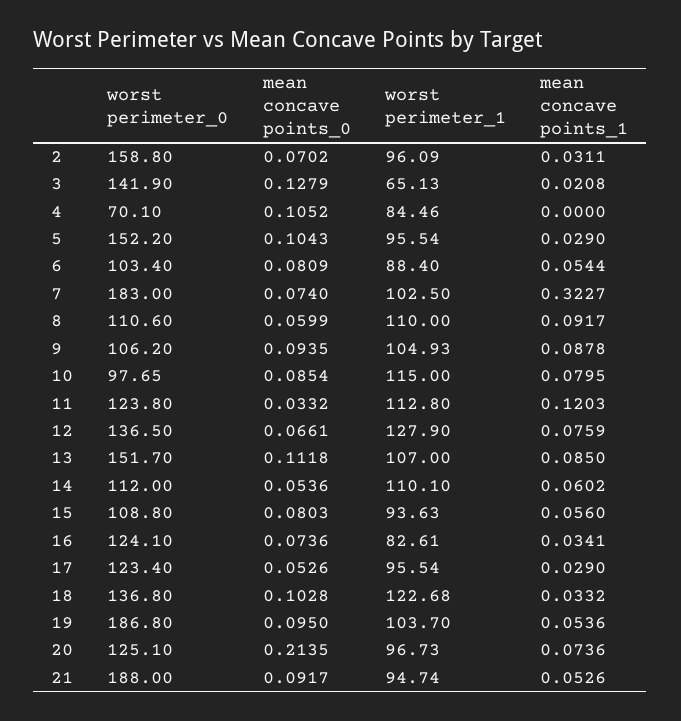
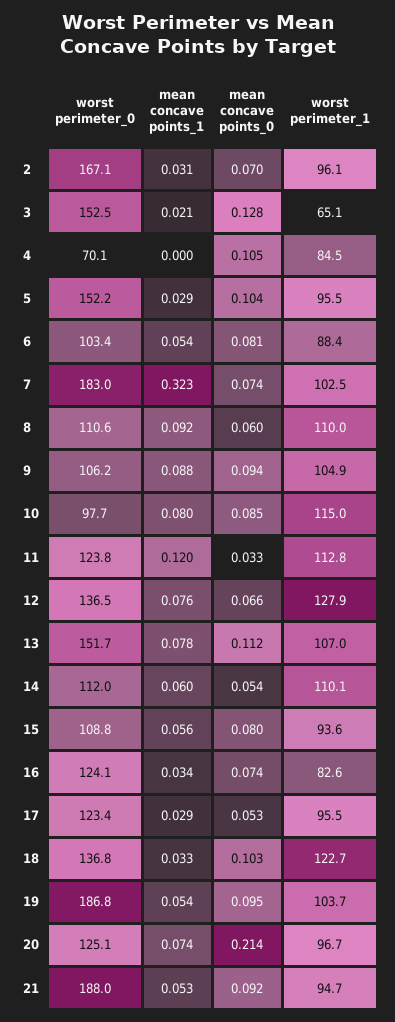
  {
    "worst perimeter_0": {
-     "2": 158.8,
+     "2": 167.1,
-     "3": 141.9,
+     "3": 152.5,
      "4": 70.1,
      "5": 152.2,
      "6": 103.4,
      "7": 183,
      "8": 110.6,
      "9": 106.2,
      "10": 97.65,
      "11": 123.8,
      "12": 136.5,
      "13": 151.7,
      "14": 112,
      "15": 108.8,
      "16": 124.1,
      "17": 123.4,
      "18": 136.8,
      "19": 186.8,
      "20": 125.1,
      "21": 188
    },
    "mean concave points_0": {
      "2": 0.0702,
      "3": 0.1279,
      "4": 0.1052,
      "5": 0.1043,
      "6": 0.0809,
      "7": 0.074,
      "8": 0.0599,
      "9": 0.0935,
      "10": 0.0854,
      "11": 0.0332,
      "12": 0.0661,
      "13": 0.1118,
      "14": 0.0536,
      "15": 0.0803,
      "16": 0.0736,
      "17": 0.0526,
      "18": 0.1028,
      "19": 0.095,
      "20": 0.2135,
      "21": 0.0917
    },
    "worst perimeter_1": {
      "2": 96.09,
      "3": 65.13,
      "4": 84.46,
      "5": 95.54,
      "6": 88.4,
      "7": 102.5,
      "8": 110,
      "9": 104.93,
      "10": 115,
      "11": 112.8,
      "12": 127.9,
      "13": 107,
      "14": 110.1,
      "15": 93.63,
      "16": 82.61,
      "17": 95.54,
      "18": 122.68,
      "19": 103.7,
      "20": 96.73,
      "21": 94.74
    },
    "mean concave points_1": {
      "2": 0.0311,
      "3": 0.0208,
      "4": 0,
      "5": 0.029,
      "6": 0.0544,
      "7": 0.3227,
      "8": 0.0917,
      "9": 0.0878,
      "10": 0.0795,
      "11": 0.1203,
      "12": 0.0759,
-     "13": 0.085,
+     "13": 0.078,
      "14": 0.0602,
      "15": 0.056,
      "16": 0.0341,
      "17": 0.029,
      "18": 0.0332,
      "19": 0.0536,
      "20": 0.0736,
      "21": 0.0526
    }
  }

